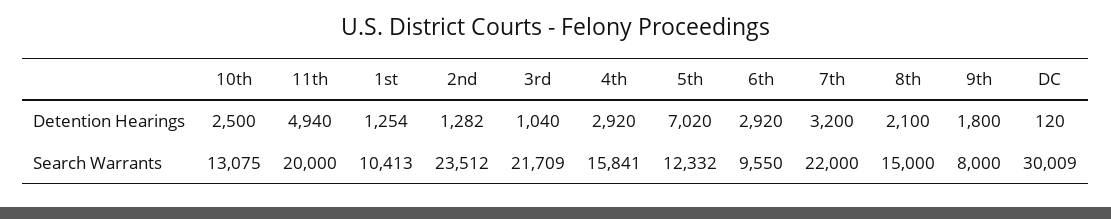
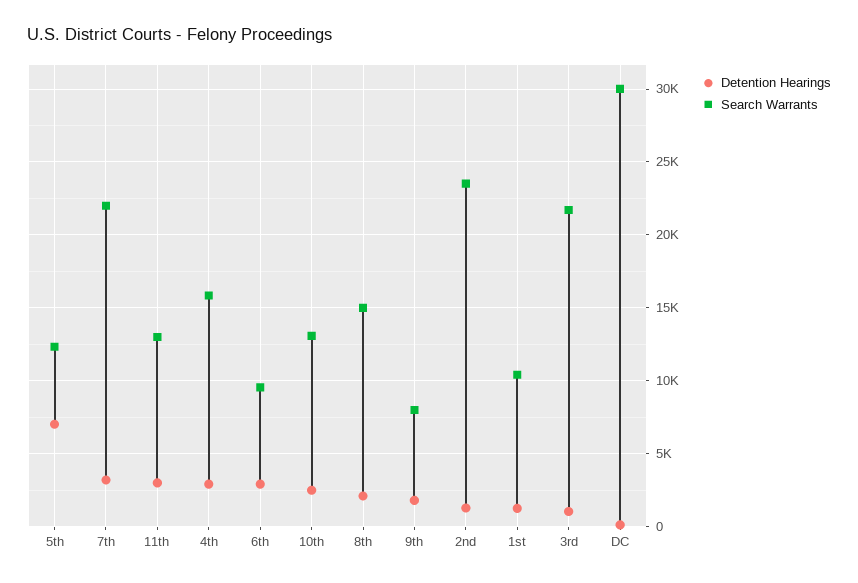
  {
    "Detention Hearings": {
      "10th": 2500,
-     "11th": 4940,
+     "11th": 3000,
      "1st": 1254,
      "2nd": 1282,
      "3rd": 1040,
      "4th": 2920,
      "5th": 7020,
      "6th": 2920,
      "7th": 3200,
      "8th": 2100,
      "9th": 1800,
      "DC": 120
    },
    "Search Warrants": {
      "10th": 13075,
-     "11th": 20000,
+     "11th": 13000,
      "1st": 10413,
      "2nd": 23512,
      "3rd": 21709,
      "4th": 15841,
      "5th": 12332,
      "6th": 9550,
      "7th": 22000,
      "8th": 15000,
      "9th": 8000,
      "DC": 30009
    }
  }

